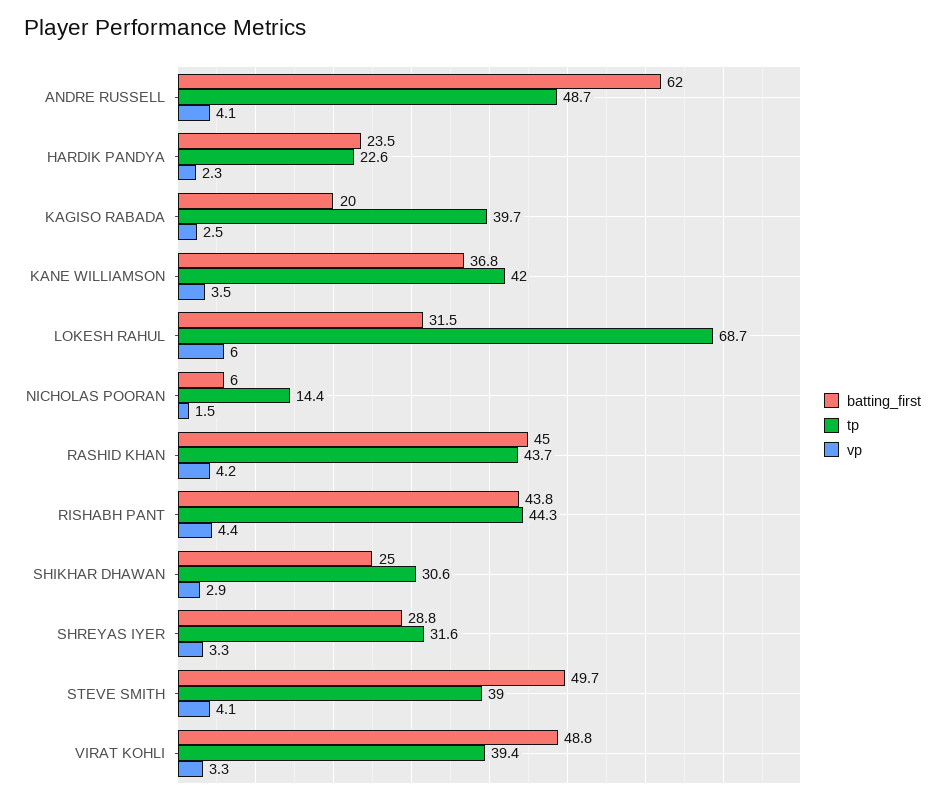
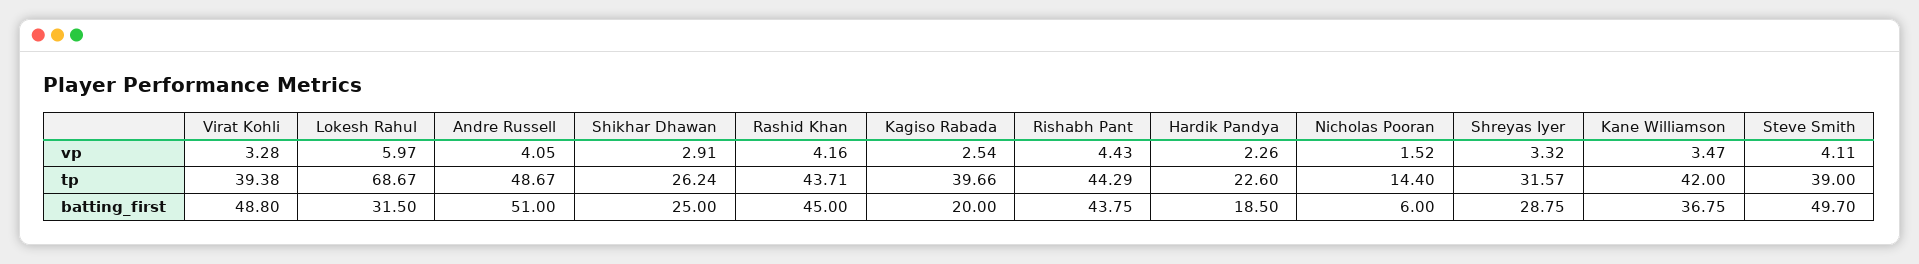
  {
    "batting_first": {
-     "ANDRE RUSSELL": 62,
+     "ANDRE RUSSELL": 51,
-     "HARDIK PANDYA": 23.5,
+     "HARDIK PANDYA": 18.5,
      "KAGISO RABADA": 20,
      "KANE WILLIAMSON": 36.75,
      "LOKESH RAHUL": 31.5,
      "NICHOLAS POORAN": 6,
      "RASHID KHAN": 45,
      "RISHABH PANT": 43.75,
      "SHIKHAR DHAWAN": 25,
      "SHREYAS IYER": 28.75,
      "STEVE SMITH": 49.7,
      "VIRAT KOHLI": 48.8
    },
    "tp": {
      "ANDRE RUSSELL": 48.67,
      "HARDIK PANDYA": 22.6,
      "KAGISO RABADA": 39.66,
      "KANE WILLIAMSON": 42,
      "LOKESH RAHUL": 68.67,
      "NICHOLAS POORAN": 14.4,
      "RASHID KHAN": 43.71,
      "RISHABH PANT": 44.29,
-     "SHIKHAR DHAWAN": 30.6,
+     "SHIKHAR DHAWAN": 26.24,
      "SHREYAS IYER": 31.57,
      "STEVE SMITH": 39,
      "VIRAT KOHLI": 39.38
    },
    "vp": {
      "ANDRE RUSSELL": 4.05,
      "HARDIK PANDYA": 2.26,
      "KAGISO RABADA": 2.54,
      "KANE WILLIAMSON": 3.47,
      "LOKESH RAHUL": 5.97,
      "NICHOLAS POORAN": 1.52,
      "RASHID KHAN": 4.16,
      "RISHABH PANT": 4.43,
      "SHIKHAR DHAWAN": 2.91,
      "SHREYAS IYER": 3.32,
      "STEVE SMITH": 4.11,
      "VIRAT KOHLI": 3.28
    }
  }

